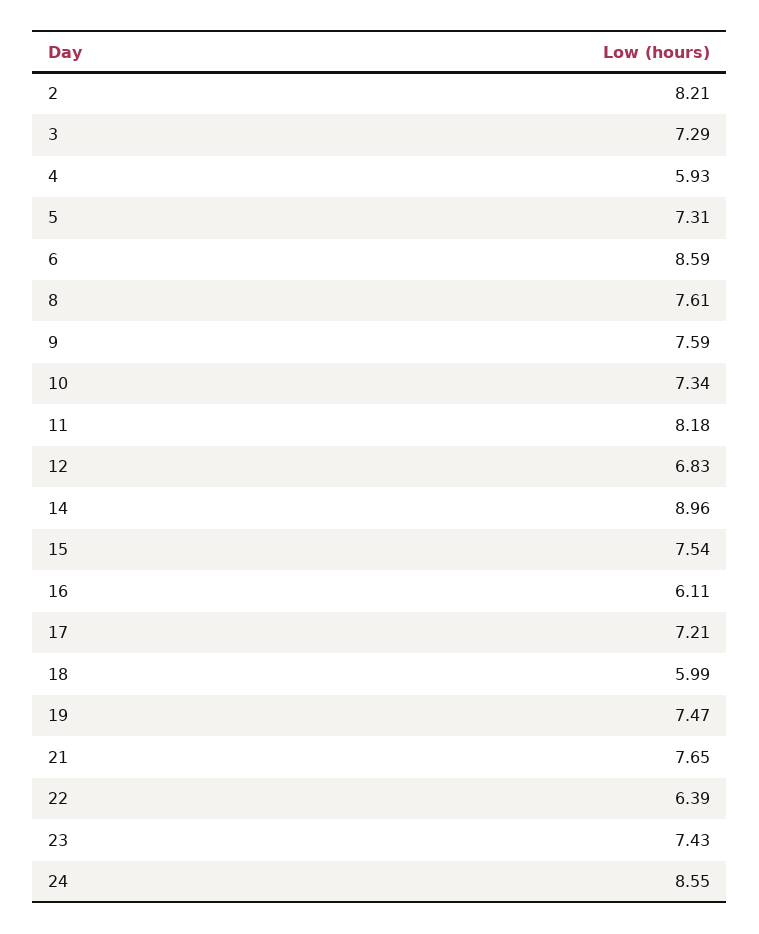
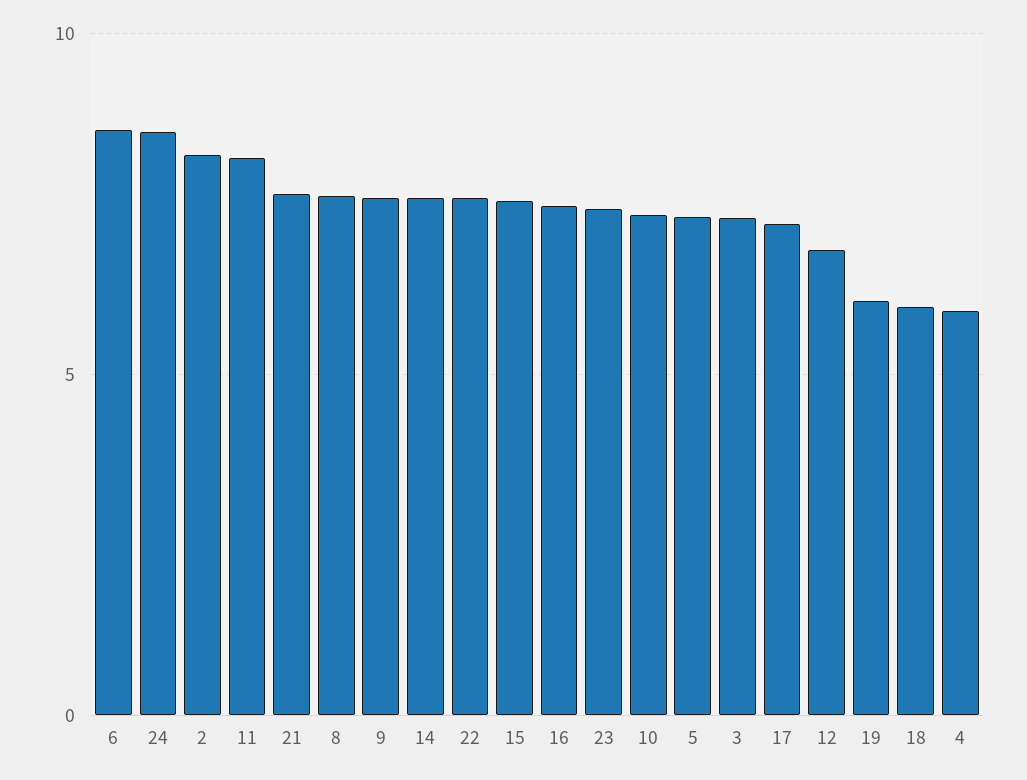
  {
    "2": 8.21,
    "3": 7.29,
    "4": 5.93,
    "5": 7.31,
    "6": 8.59,
    "8": 7.61,
    "9": 7.59,
    "10": 7.34,
    "11": 8.18,
    "12": 6.83,
-   "14": 8.96,
+   "14": 7.5,
    "15": 7.54,
-   "16": 6.11,
+   "16": 7.5,
    "17": 7.21,
    "18": 5.99,
-   "19": 7.47,
+   "19": 6,
    "21": 7.65,
-   "22": 6.39,
+   "22": 7.5,
    "23": 7.43,
    "24": 8.55
  }

